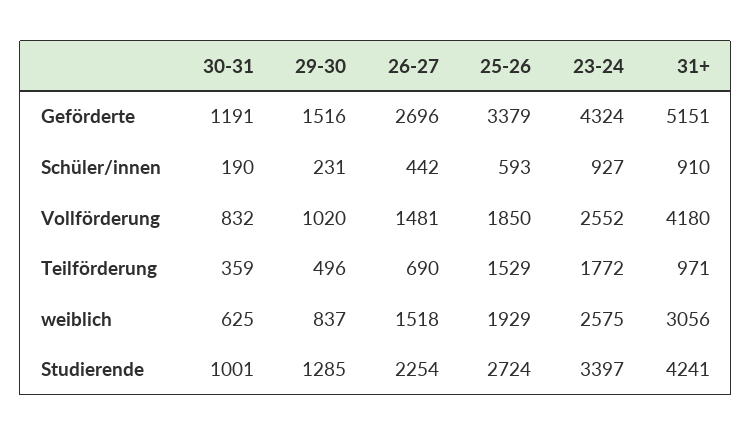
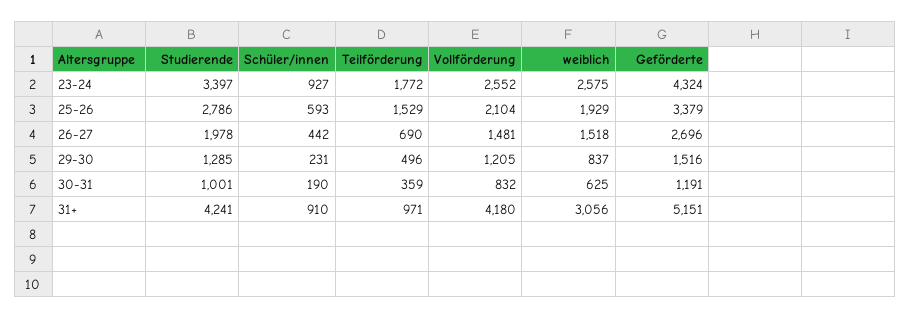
  {
    "30-31": {
      "Geförderte": 1191,
      "Schüler/innen": 190,
      "Vollförderung": 832,
      "Teilförderung": 359,
      "weiblich": 625,
      "Studierende": 1001
    },
    "29-30": {
      "Geförderte": 1516,
      "Schüler/innen": 231,
-     "Vollförderung": 1020,
+     "Vollförderung": 1205,
      "Teilförderung": 496,
      "weiblich": 837,
      "Studierende": 1285
    },
    "26-27": {
      "Geförderte": 2696,
      "Schüler/innen": 442,
      "Vollförderung": 1481,
      "Teilförderung": 690,
      "weiblich": 1518,
-     "Studierende": 2254
+     "Studierende": 1978
    },
    "25-26": {
      "Geförderte": 3379,
      "Schüler/innen": 593,
-     "Vollförderung": 1850,
+     "Vollförderung": 2104,
      "Teilförderung": 1529,
      "weiblich": 1929,
-     "Studierende": 2724
+     "Studierende": 2786
    },
    "23-24": {
      "Geförderte": 4324,
      "Schüler/innen": 927,
      "Vollförderung": 2552,
      "Teilförderung": 1772,
      "weiblich": 2575,
      "Studierende": 3397
    },
    "31+": {
      "Geförderte": 5151,
      "Schüler/innen": 910,
      "Vollförderung": 4180,
      "Teilförderung": 971,
      "weiblich": 3056,
      "Studierende": 4241
    }
  }

